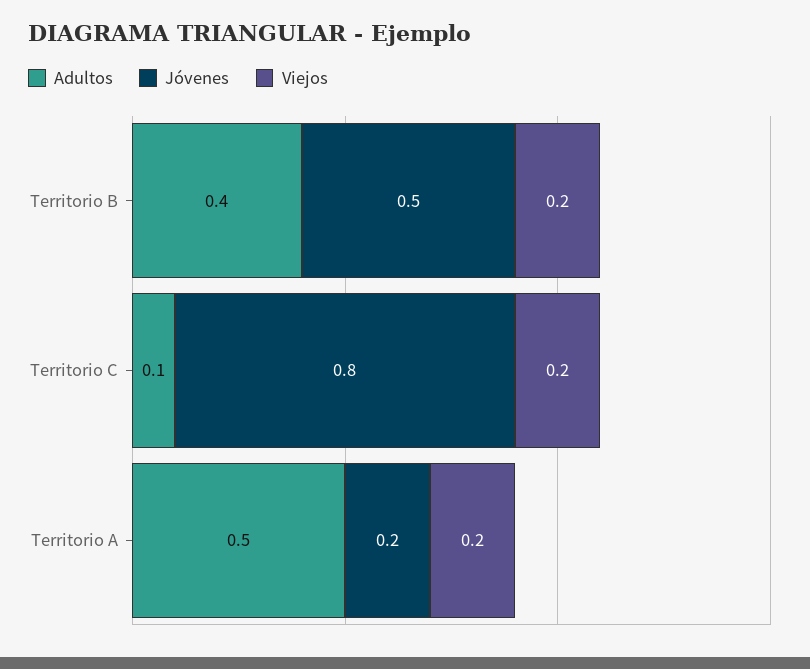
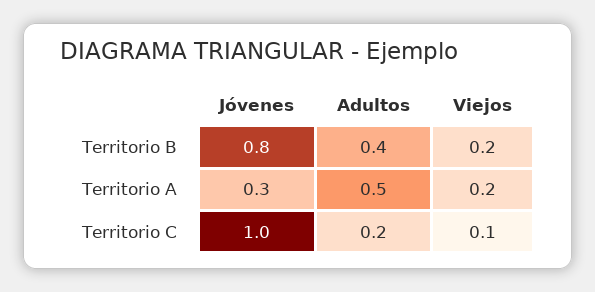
  {
    "Adultos": {
      "Territorio B": 0.4,
-     "Territorio C": 0.1,
+     "Territorio C": 0.2,
      "Territorio A": 0.5
    },
    "Jóvenes": {
-     "Territorio B": 0.5,
+     "Territorio B": 0.8,
-     "Territorio C": 0.8,
+     "Territorio C": 1,
-     "Territorio A": 0.2
+     "Territorio A": 0.3
    },
    "Viejos": {
      "Territorio B": 0.2,
-     "Territorio C": 0.2,
+     "Territorio C": 0.1,
      "Territorio A": 0.2
    }
  }

